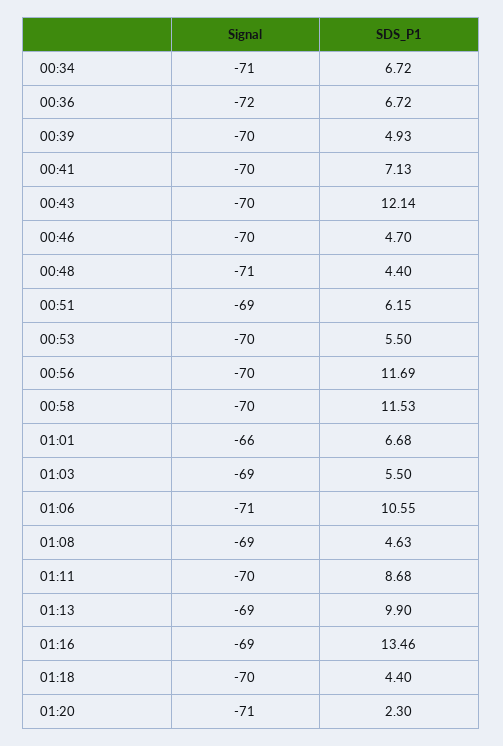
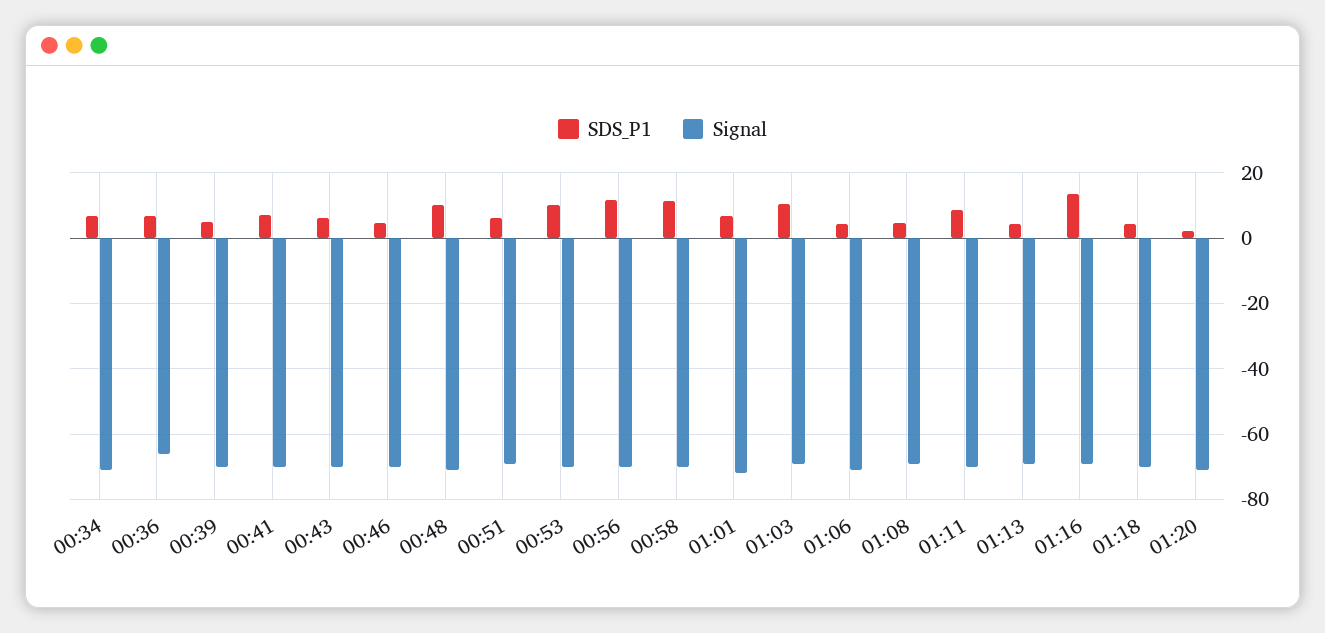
  {
    "Signal": {
      "00:34": -71,
-     "00:36": -72,
+     "00:36": -66,
      "00:39": -70,
      "00:41": -70,
      "00:43": -70,
      "00:46": -70,
      "00:48": -71,
      "00:51": -69,
      "00:53": -70,
      "00:56": -70,
      "00:58": -70,
-     "01:01": -66,
+     "01:01": -72,
      "01:03": -69,
      "01:06": -71,
      "01:08": -69,
      "01:11": -70,
      "01:13": -69,
      "01:16": -69,
      "01:18": -70,
      "01:20": -71
    },
    "SDS_P1": {
      "00:34": 6.72,
      "00:36": 6.72,
      "00:39": 4.93,
      "00:41": 7.13,
-     "00:43": 12.14,
+     "00:43": 6,
      "00:46": 4.7,
-     "00:48": 4.4,
+     "00:48": 10,
      "00:51": 6.15,
-     "00:53": 5.5,
+     "00:53": 10,
      "00:56": 11.69,
      "00:58": 11.53,
      "01:01": 6.68,
-     "01:03": 5.5,
+     "01:03": 10,
-     "01:06": 10.55,
+     "01:06": 4,
      "01:08": 4.63,
      "01:11": 8.68,
-     "01:13": 9.9,
+     "01:13": 4,
      "01:16": 13.46,
      "01:18": 4.4,
      "01:20": 2.3
    }
  }

